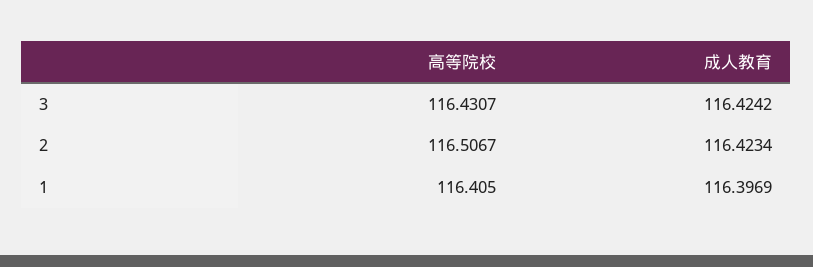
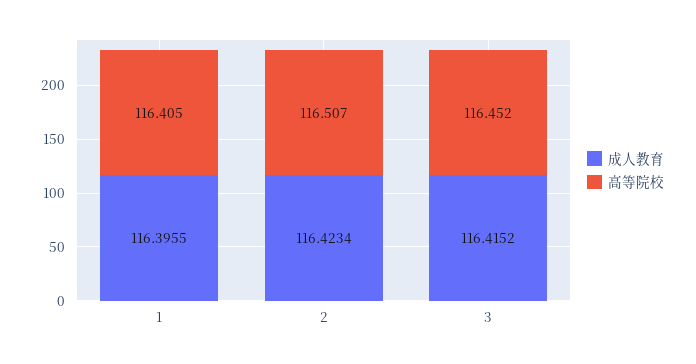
  {
    "高等院校": {
-     "3": 116.4307,
+     "3": 116.452,
      "2": 116.5067,
      "1": 116.405
    },
    "成人教育": {
-     "3": 116.4242,
+     "3": 116.4152,
      "2": 116.4234,
-     "1": 116.3969
+     "1": 116.3955
    }
  }

